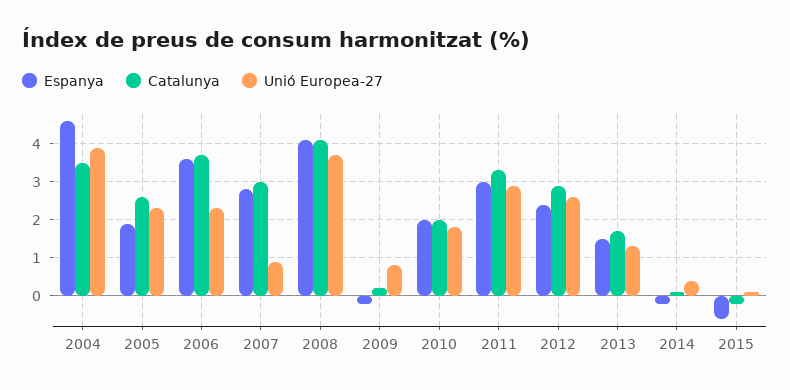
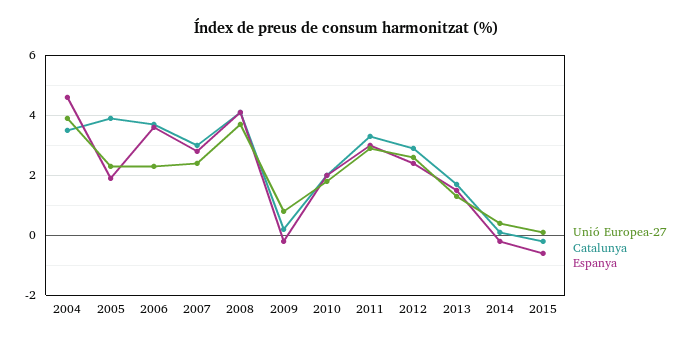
  {
    "Espanya": {
      "2004": 4.5,
      "2005": 2,
      "2006": 3.5,
      "2007": 3,
      "2008": 4,
      "2009": 0,
      "2010": 2,
      "2011": 3,
      "2012": 2.5,
      "2013": 1.5,
      "2014": 0,
      "2015": -0.5
    },
    "Catalunya": {
      "2004": 3.5,
-     "2005": 2.5,
+     "2005": 4,
      "2006": 3.5,
      "2007": 3,
      "2008": 4,
      "2009": 0,
      "2010": 2,
      "2011": 3.5,
      "2012": 3,
      "2013": 1.5,
      "2014": 0,
      "2015": 0
    },
    "Unió Europea-27": {
      "2004": 4,
      "2005": 2.5,
      "2006": 2.5,
-     "2007": 1,
+     "2007": 2.5,
      "2008": 3.5,
      "2009": 1,
      "2010": 2,
      "2011": 3,
      "2012": 2.5,
      "2013": 1.5,
      "2014": 0.5,
      "2015": 0
    }
  }

